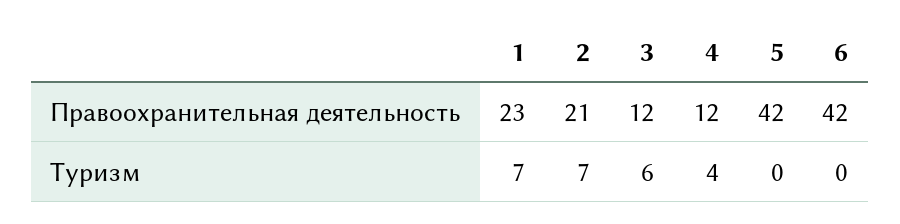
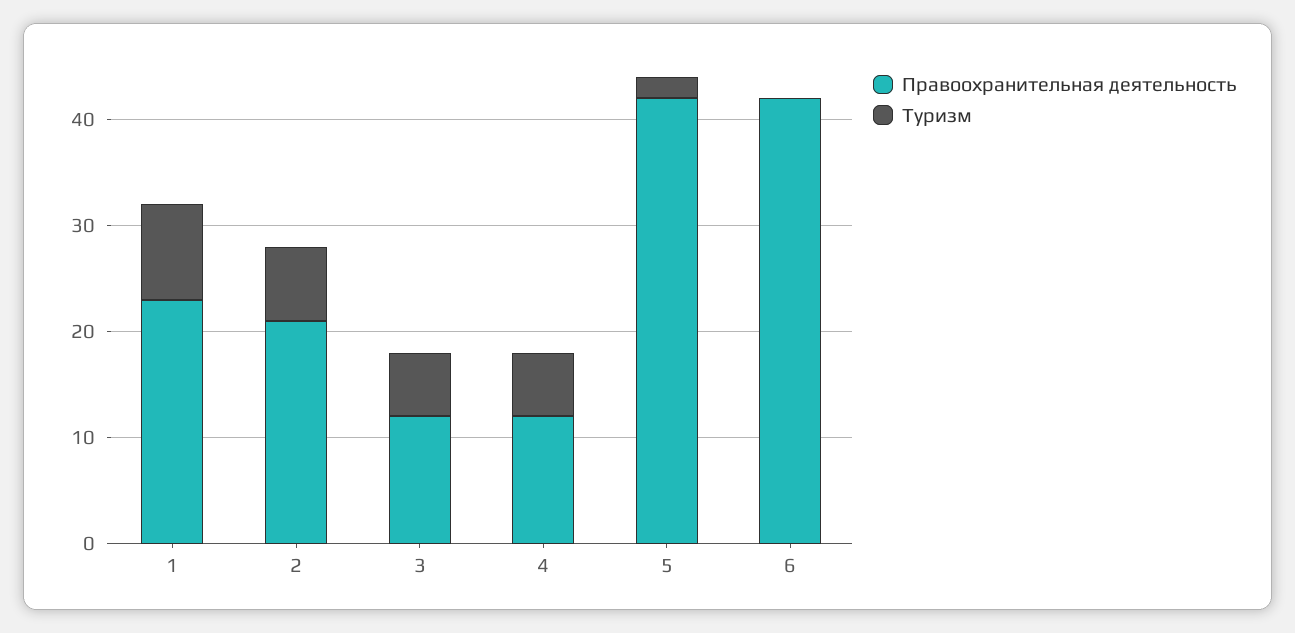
  {
    "Правоохранительная деятельность": {
      "1": 23,
      "2": 21,
      "3": 12,
      "4": 12,
      "5": 42,
      "6": 42
    },
    "Туризм": {
-     "1": 7,
+     "1": 9,
      "2": 7,
      "3": 6,
-     "4": 4,
+     "4": 6,
-     "5": 0,
+     "5": 2,
      "6": 0
    }
  }

